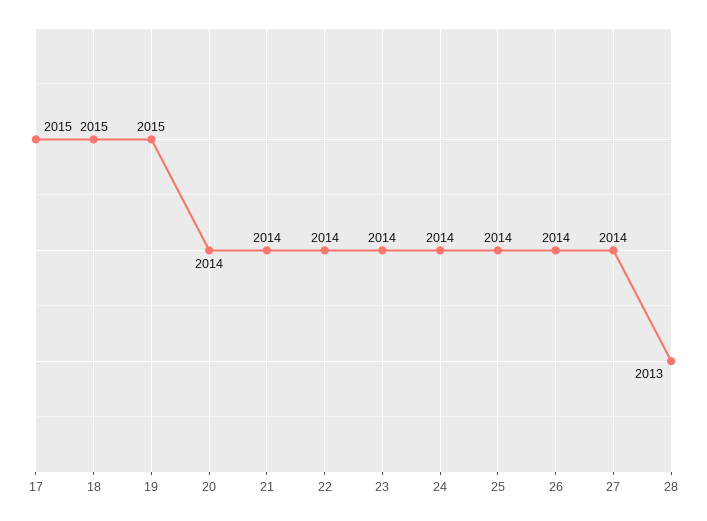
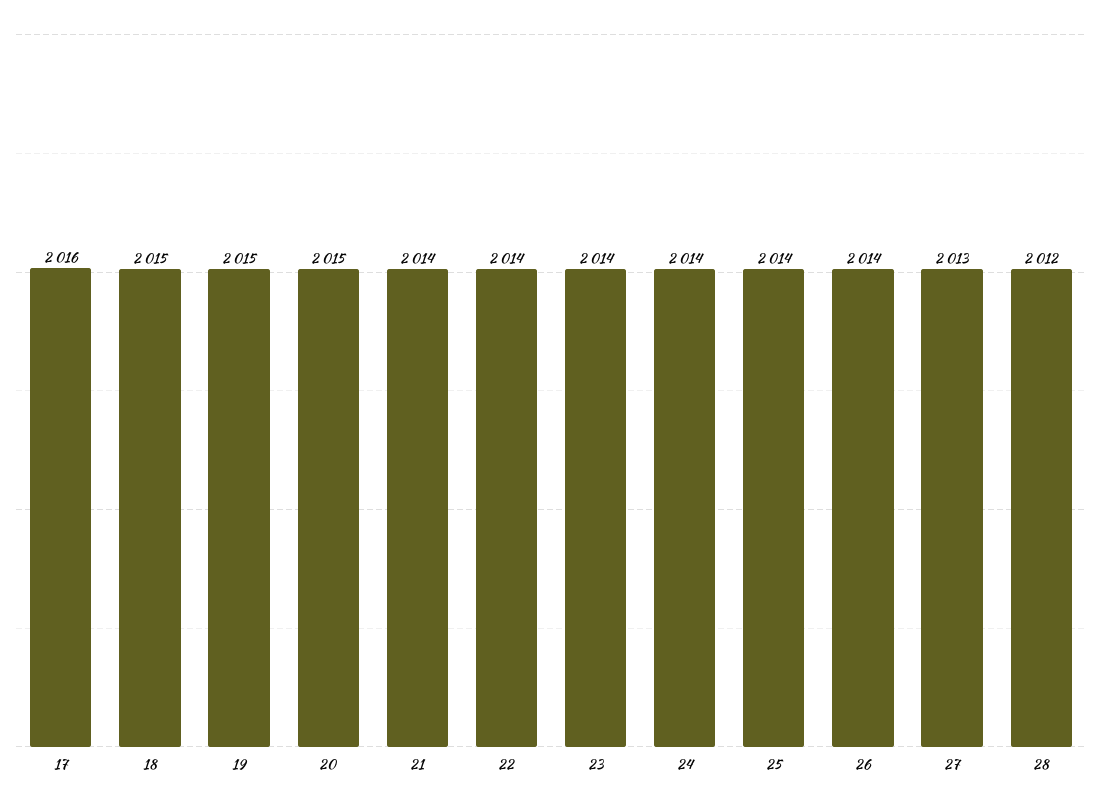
  {
-   "17": 2015,
+   "17": 2016,
    "18": 2015,
    "19": 2015,
-   "20": 2014,
+   "20": 2015,
    "21": 2014,
    "22": 2014,
    "23": 2014,
    "24": 2014,
    "25": 2014,
    "26": 2014,
-   "27": 2014,
+   "27": 2013,
-   "28": 2013
+   "28": 2012
  }

